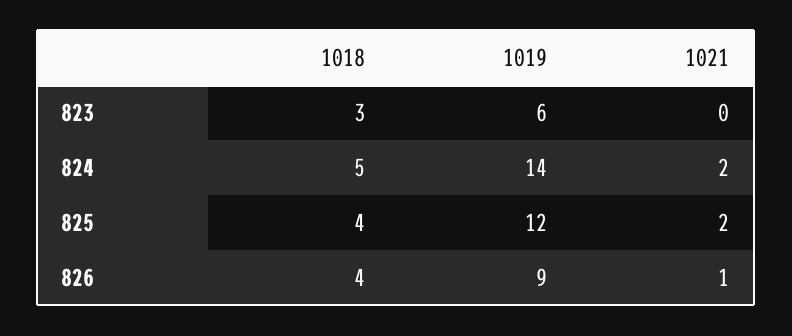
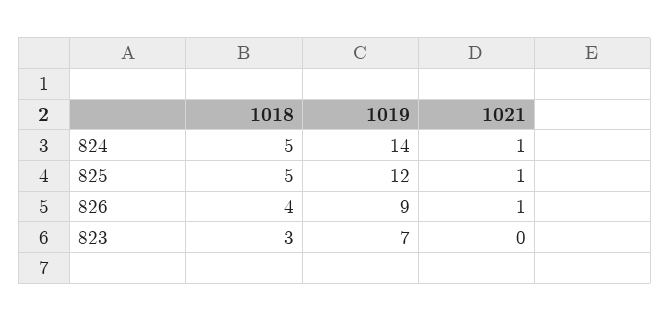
  {
    "1018": {
      "823": 3,
      "824": 5,
-     "825": 4,
+     "825": 5,
      "826": 4
    },
    "1019": {
-     "823": 6,
+     "823": 7,
      "824": 14,
      "825": 12,
      "826": 9
    },
    "1021": {
      "823": 0,
-     "824": 2,
+     "824": 1,
-     "825": 2,
+     "825": 1,
      "826": 1
    }
  }

